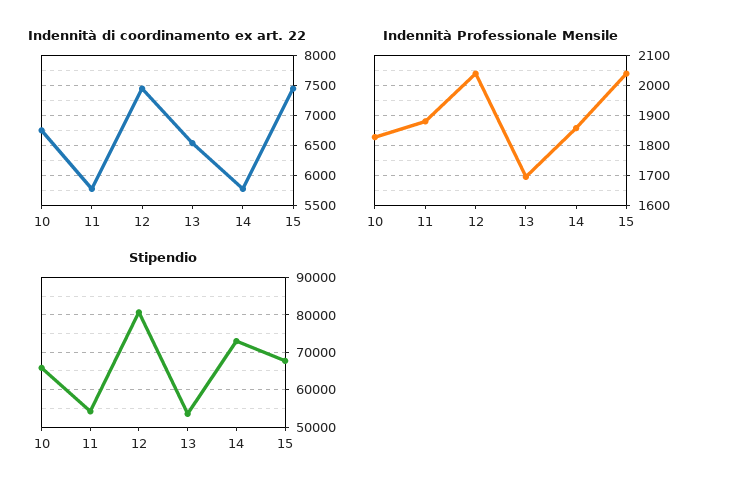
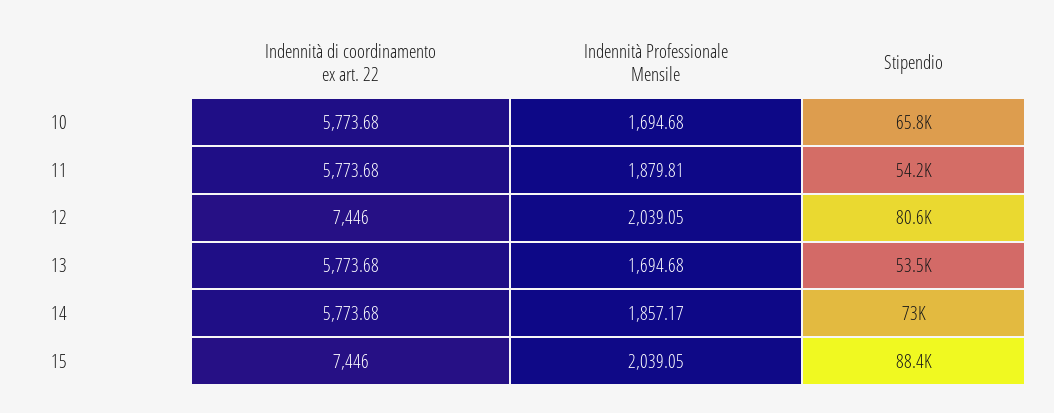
  {
    "Indennità di coordinamento ex art. 22": {
-     "10": 6750,
+     "10": 5773.68,
      "11": 5773.68,
      "12": 7446,
-     "13": 6500,
+     "13": 5773.68,
      "14": 5773.68,
      "15": 7446
    },
    "Indennità Professionale Mensile": {
-     "10": 1825,
+     "10": 1694.68,
      "11": 1879.81,
      "12": 2039.05,
      "13": 1694.68,
      "14": 1857.17,
      "15": 2039.05
    },
    "Stipendio": {
      "10": 65800,
      "11": 54200,
      "12": 80600,
      "13": 53500,
      "14": 73000,
-     "15": 68000
+     "15": 88400
    }
  }

